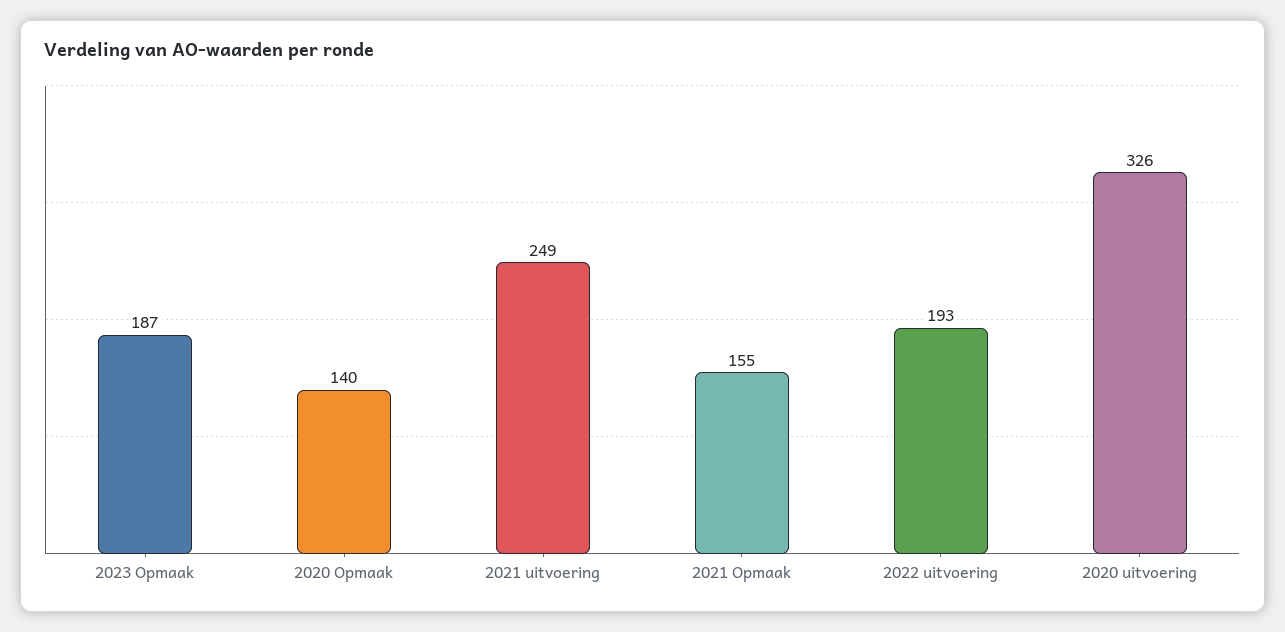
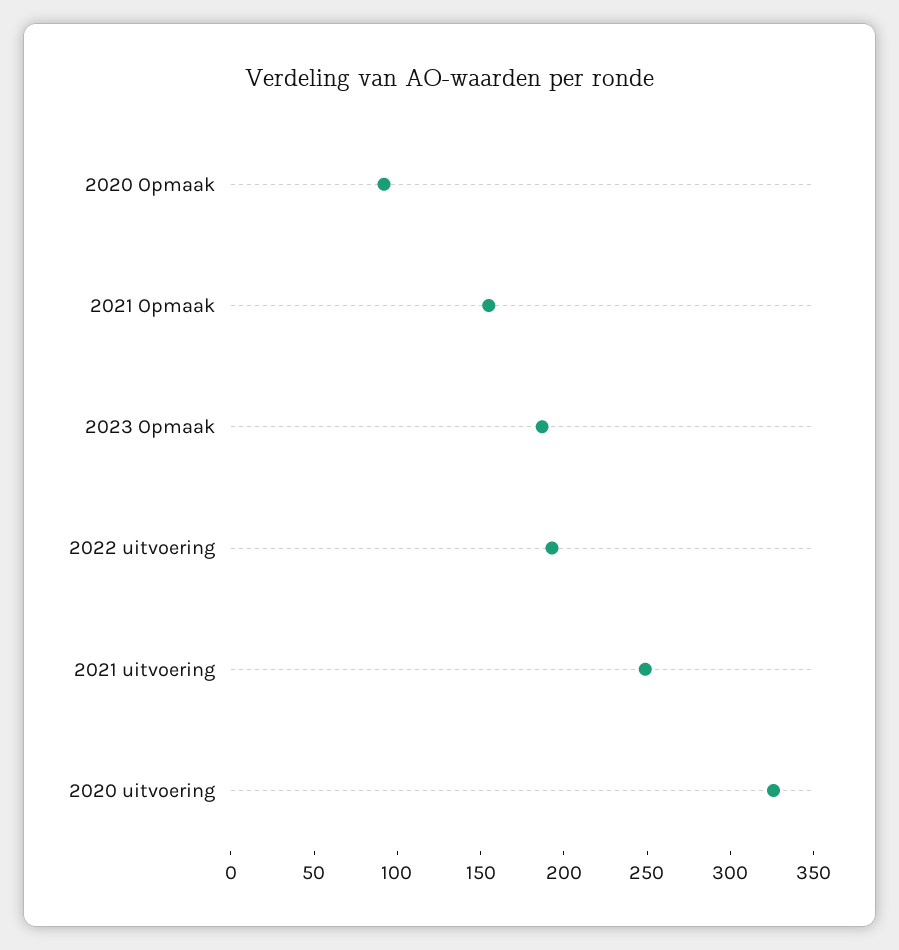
  {
    "2023 Opmaak": 187,
-   "2020 Opmaak": 140,
+   "2020 Opmaak": 90,
    "2021 uitvoering": 249,
    "2021 Opmaak": 155,
    "2022 uitvoering": 193,
    "2020 uitvoering": 326
  }

